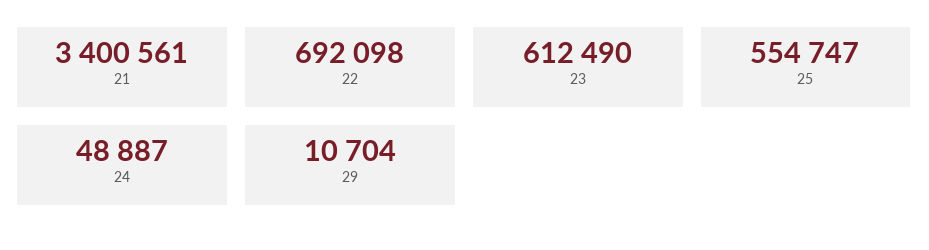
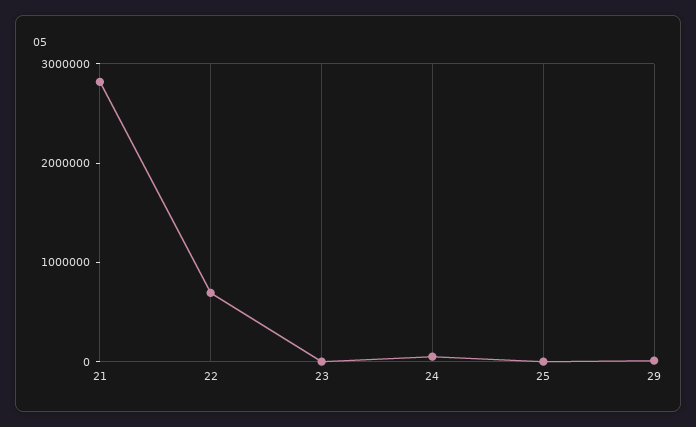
  {
-   "21": 3400561,
+   "21": 2800000,
    "22": 692098,
-   "23": 612490,
+   "23": 0,
-   "25": 554747,
+   "25": 0,
    "24": 48887,
    "29": 10704
  }

